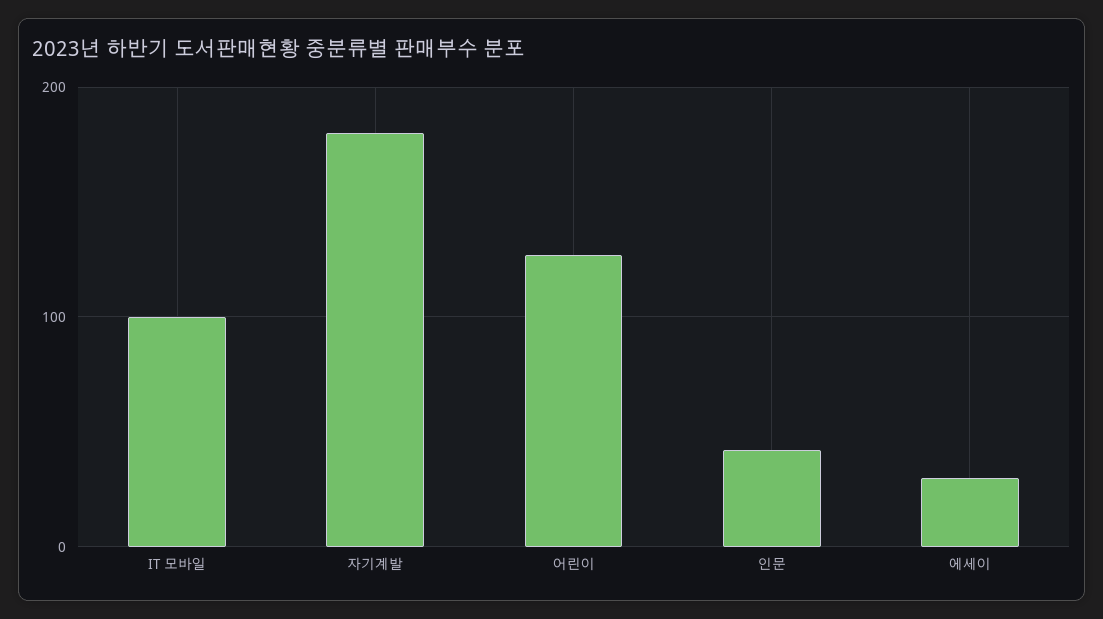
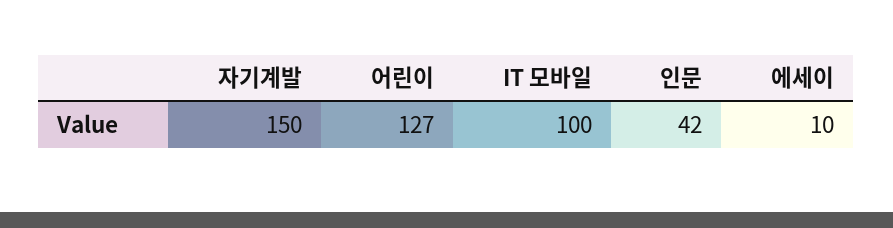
  {
    "IT 모바일": 100,
-   "자기계발": 180,
+   "자기계발": 150,
    "어린이": 127,
    "인문": 42,
-   "에세이": 30
+   "에세이": 10
  }

